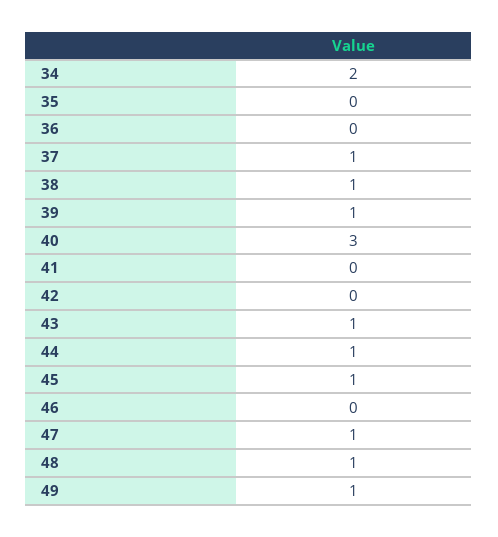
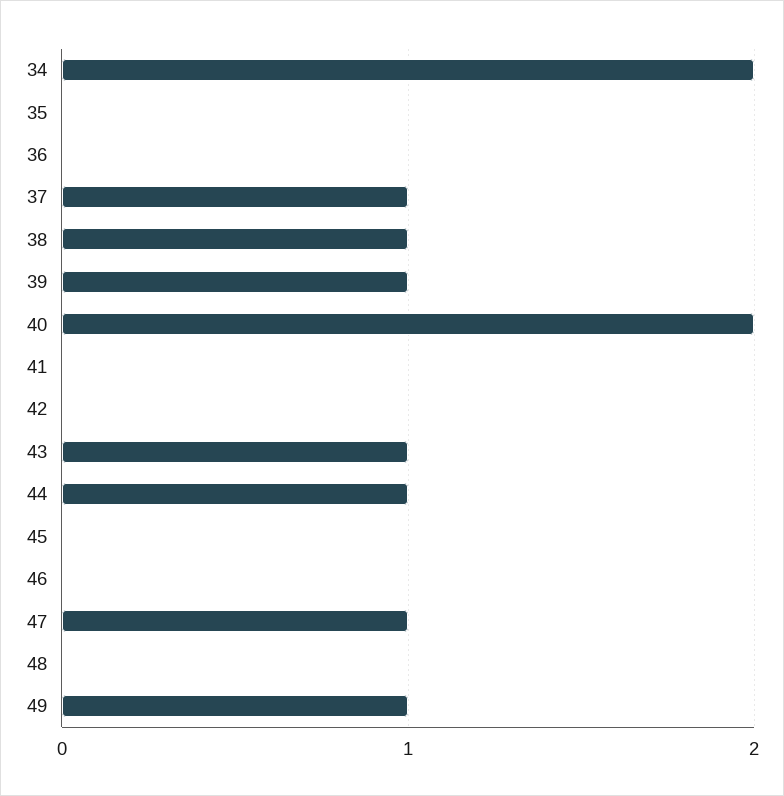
  {
    "34": 2,
    "35": 0,
    "36": 0,
    "37": 1,
    "38": 1,
    "39": 1,
-   "40": 3,
+   "40": 2,
    "41": 0,
    "42": 0,
    "43": 1,
    "44": 1,
-   "45": 1,
+   "45": 0,
    "46": 0,
    "47": 1,
-   "48": 1,
+   "48": 0,
    "49": 1
  }

